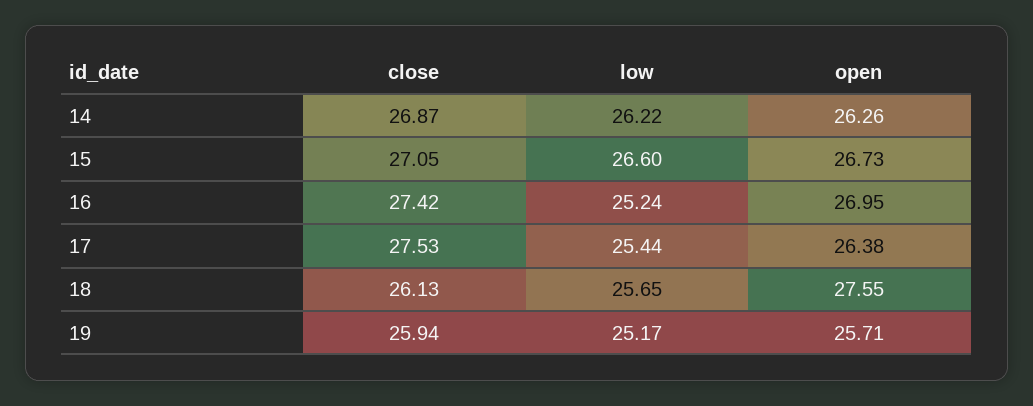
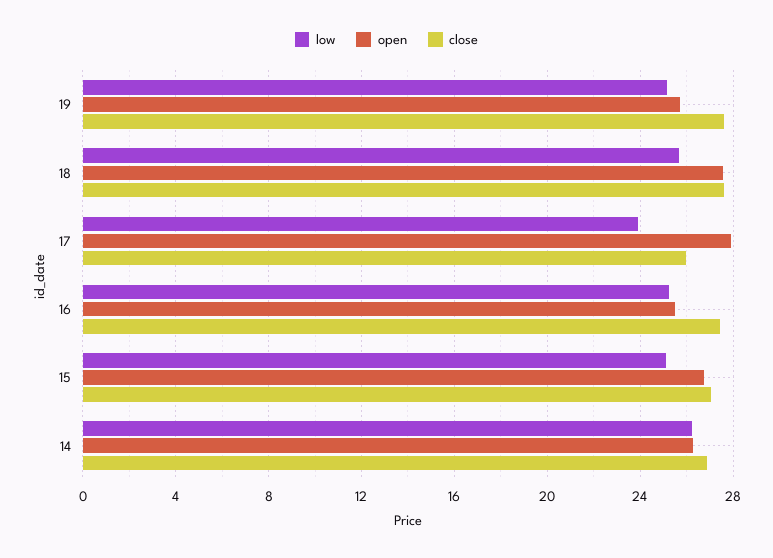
  {
    "close": {
      "14": 26.87,
      "15": 27.05,
      "16": 27.42,
-     "17": 27.53,
+     "17": 26,
-     "18": 26.13,
+     "18": 27.5,
-     "19": 25.94
+     "19": 27.5
    },
    "low": {
      "14": 26.22,
-     "15": 26.6,
+     "15": 25,
      "16": 25.24,
-     "17": 25.44,
+     "17": 24,
      "18": 25.65,
      "19": 25.17
    },
    "open": {
      "14": 26.26,
      "15": 26.73,
-     "16": 26.95,
+     "16": 25.5,
-     "17": 26.38,
+     "17": 28,
      "18": 27.55,
      "19": 25.71
    }
  }

